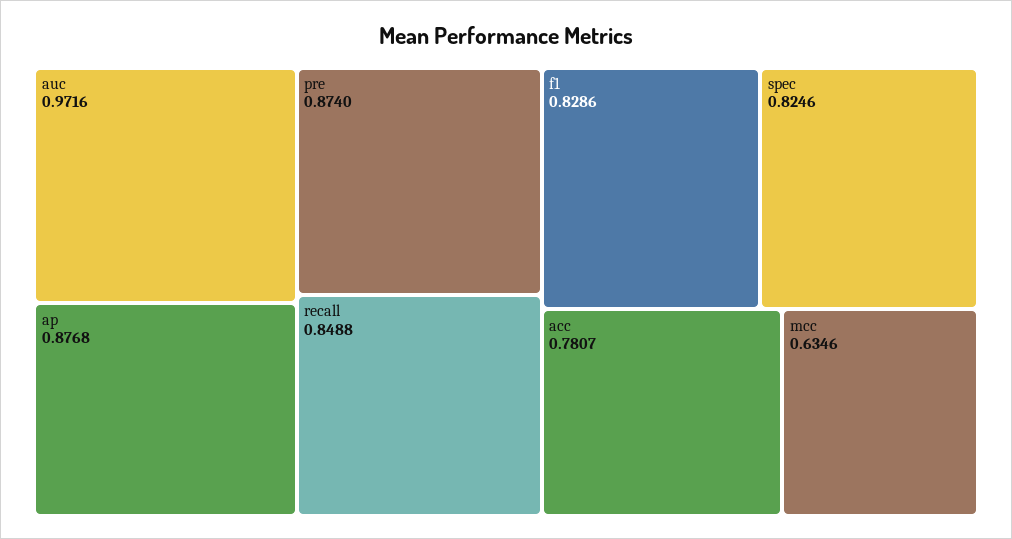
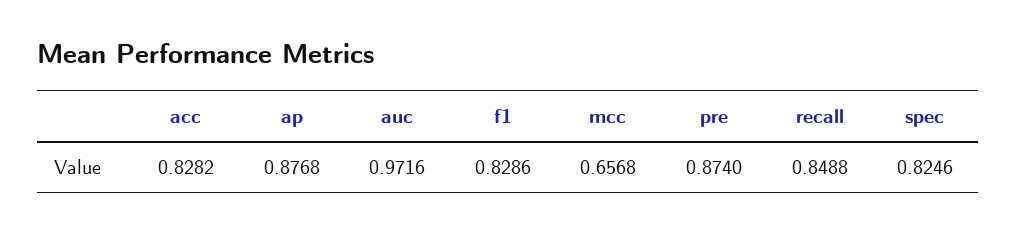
  {
    "auc": 0.9716,
    "ap": 0.8768,
    "pre": 0.874,
    "recall": 0.8488,
    "f1": 0.8286,
    "spec": 0.8246,
-   "acc": 0.7807,
+   "acc": 0.8282,
-   "mcc": 0.6346
+   "mcc": 0.6568
  }

